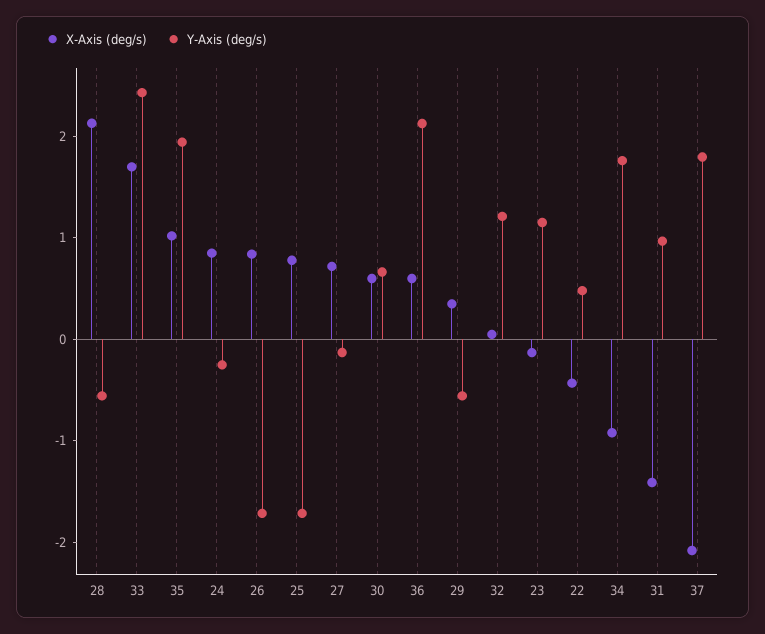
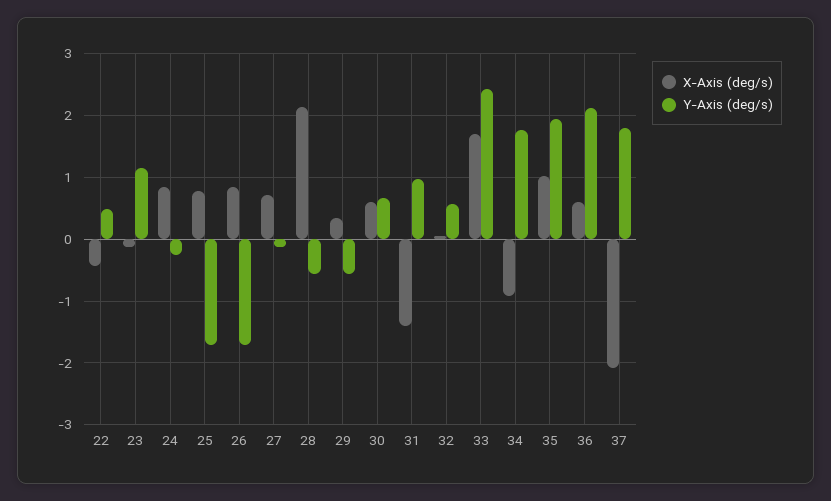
  {
    "X-Axis (deg/s)": {
      "28": 2.1,
      "33": 1.7,
      "35": 1,
      "24": 0.9,
      "26": 0.8,
      "25": 0.8,
      "27": 0.7,
      "30": 0.6,
      "36": 0.6,
      "29": 0.4,
      "32": 0.1,
      "23": -0.1,
      "22": -0.4,
      "34": -0.9,
      "31": -1.4,
      "37": -2.1
    },
    "Y-Axis (deg/s)": {
      "28": -0.6,
      "33": 2.4,
      "35": 1.9,
      "24": -0.3,
      "26": -1.7,
      "25": -1.7,
      "27": -0.1,
      "30": 0.7,
      "36": 2.1,
      "29": -0.6,
-     "32": 1.2,
+     "32": 0.6,
      "23": 1.2,
      "22": 0.5,
      "34": 1.8,
      "31": 1,
      "37": 1.8
    }
  }

